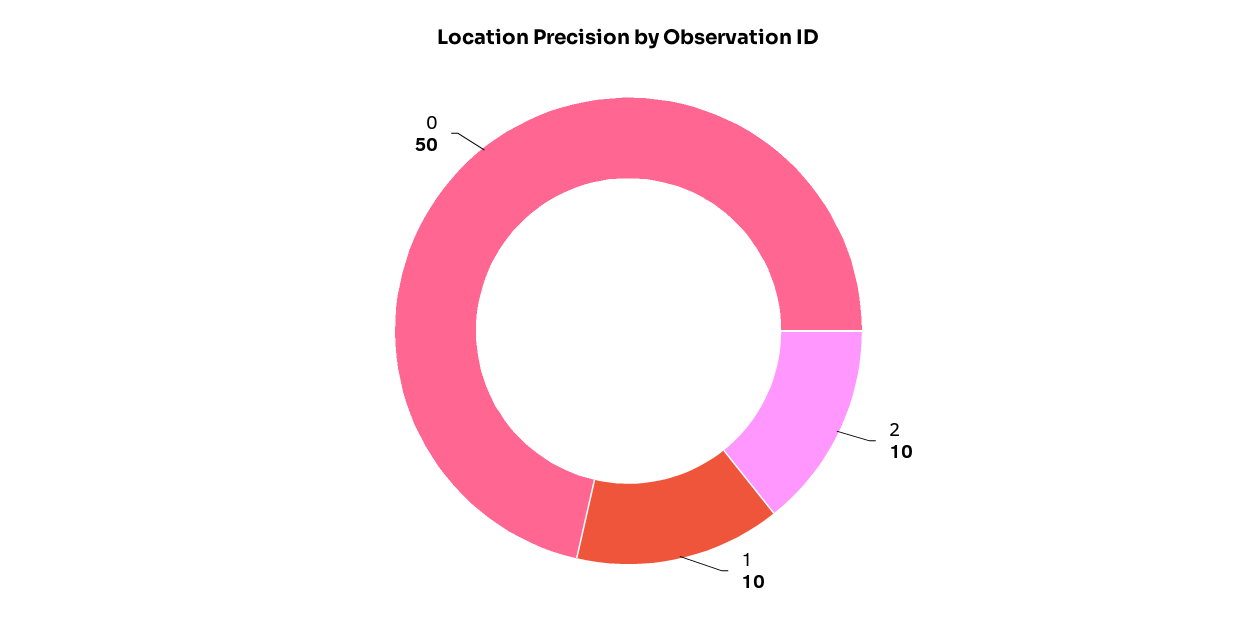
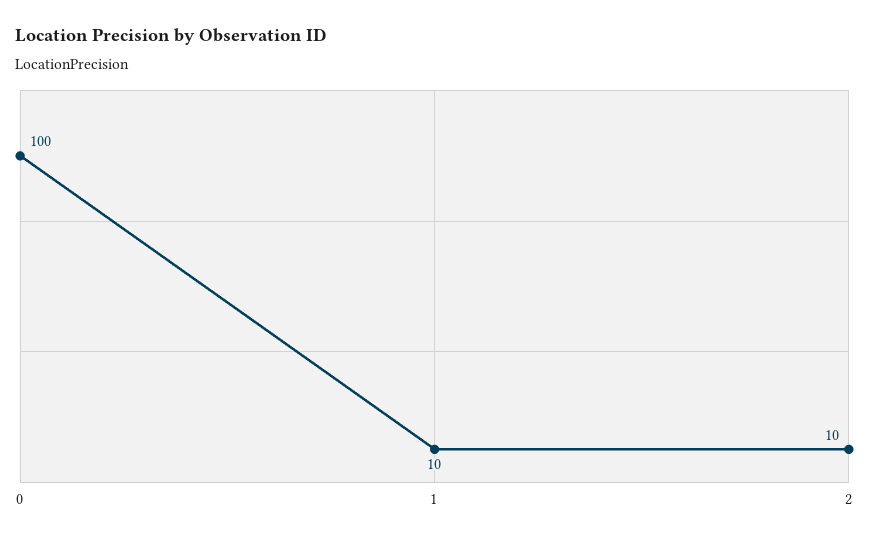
  {
    "2": 10,
    "1": 10,
-   "0": 50
+   "0": 100
  }

